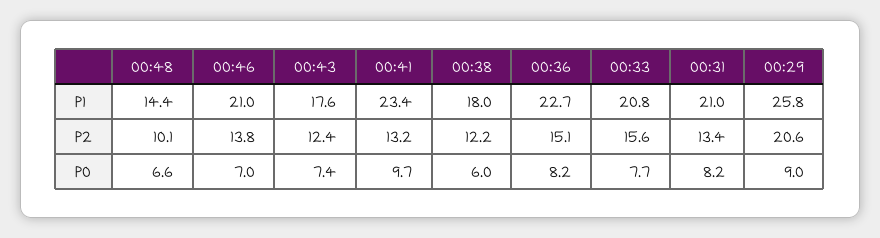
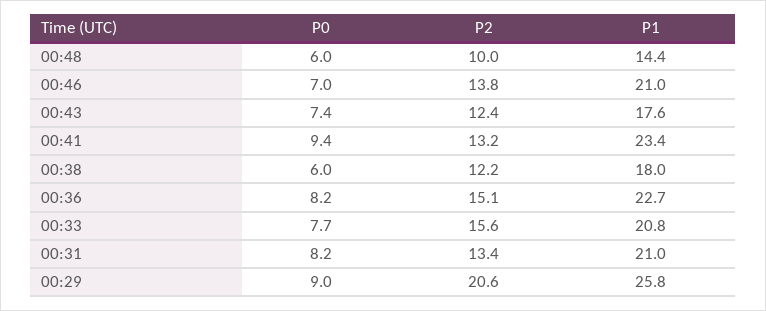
  {
    "00:48": {
      "P1": 14.4,
-     "P2": 10.1,
+     "P2": 10,
-     "P0": 6.6
+     "P0": 6
    },
    "00:46": {
      "P1": 21,
      "P2": 13.8,
      "P0": 7
    },
    "00:43": {
      "P1": 17.6,
      "P2": 12.4,
      "P0": 7.4
    },
    "00:41": {
      "P1": 23.4,
      "P2": 13.2,
-     "P0": 9.7
+     "P0": 9.4
    },
    "00:38": {
      "P1": 18,
      "P2": 12.2,
      "P0": 6
    },
    "00:36": {
      "P1": 22.7,
      "P2": 15.1,
      "P0": 8.2
    },
    "00:33": {
      "P1": 20.8,
      "P2": 15.6,
      "P0": 7.7
    },
    "00:31": {
      "P1": 21,
      "P2": 13.4,
      "P0": 8.2
    },
    "00:29": {
      "P1": 25.8,
      "P2": 20.6,
      "P0": 9
    }
  }

